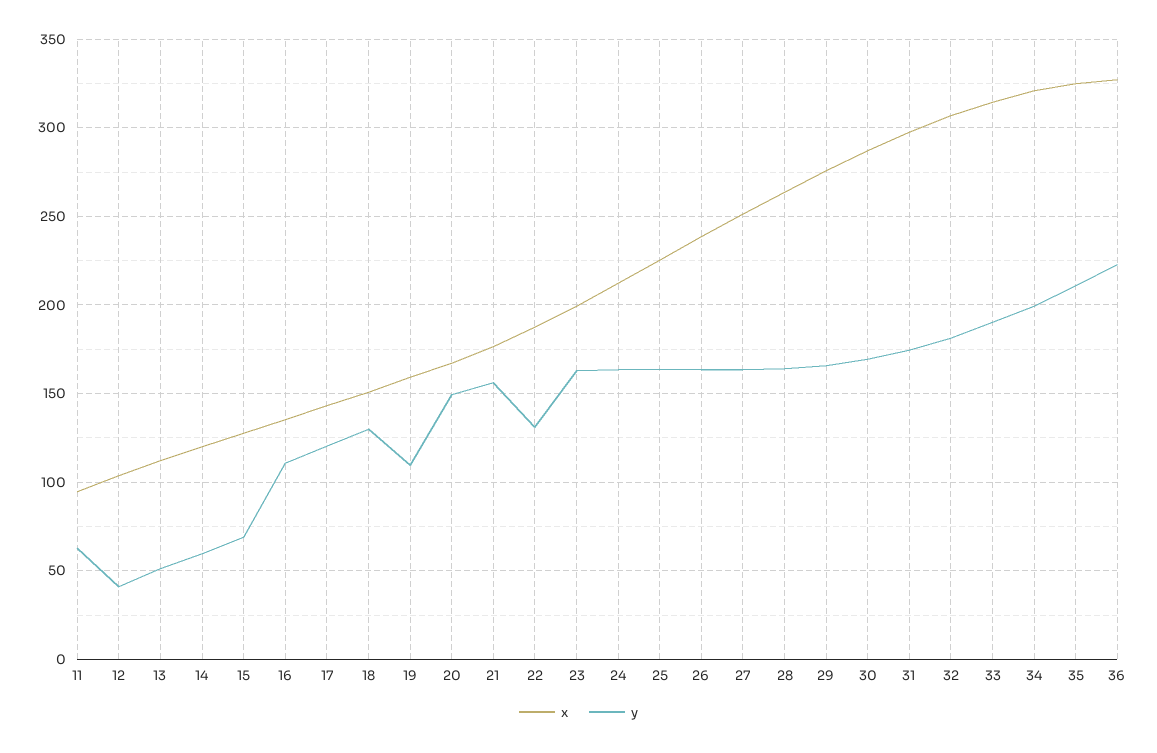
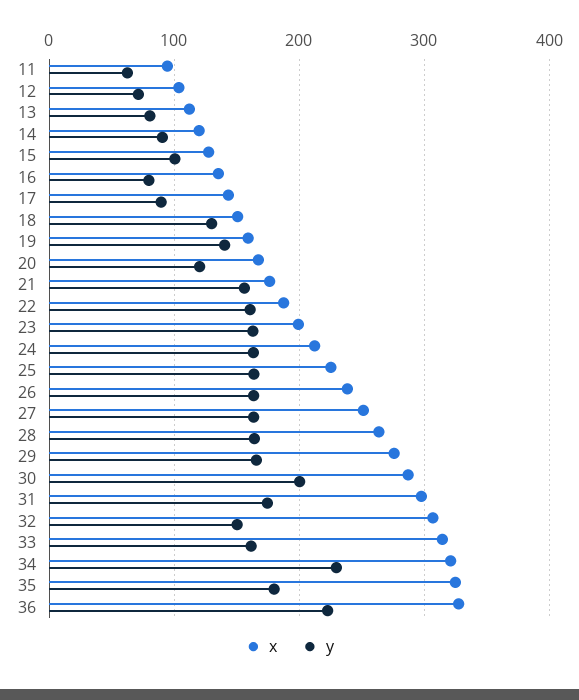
  {
    "x": {
      "11": 95,
      "12": 105,
      "13": 110,
      "14": 120,
      "15": 130,
      "16": 135,
      "17": 145,
      "18": 150,
      "19": 160,
      "20": 165,
      "21": 175,
      "22": 190,
      "23": 200,
      "24": 210,
      "25": 225,
      "26": 240,
      "27": 250,
      "28": 265,
      "29": 275,
      "30": 285,
      "31": 300,
      "32": 305,
      "33": 315,
      "34": 320,
      "35": 325,
      "36": 325
    },
    "y": {
      "11": 65,
-     "12": 40,
+     "12": 70,
-     "13": 50,
+     "13": 80,
-     "14": 60,
+     "14": 90,
-     "15": 70,
+     "15": 100,
-     "16": 110,
+     "16": 80,
-     "17": 120,
+     "17": 90,
      "18": 130,
-     "19": 110,
+     "19": 140,
-     "20": 150,
+     "20": 120,
      "21": 155,
-     "22": 130,
+     "22": 160,
      "23": 165,
      "24": 165,
      "25": 165,
      "26": 165,
      "27": 165,
      "28": 165,
      "29": 165,
-     "30": 170,
+     "30": 200,
      "31": 175,
-     "32": 180,
+     "32": 150,
-     "33": 190,
+     "33": 160,
-     "34": 200,
+     "34": 230,
-     "35": 210,
+     "35": 180,
      "36": 225
    }
  }

